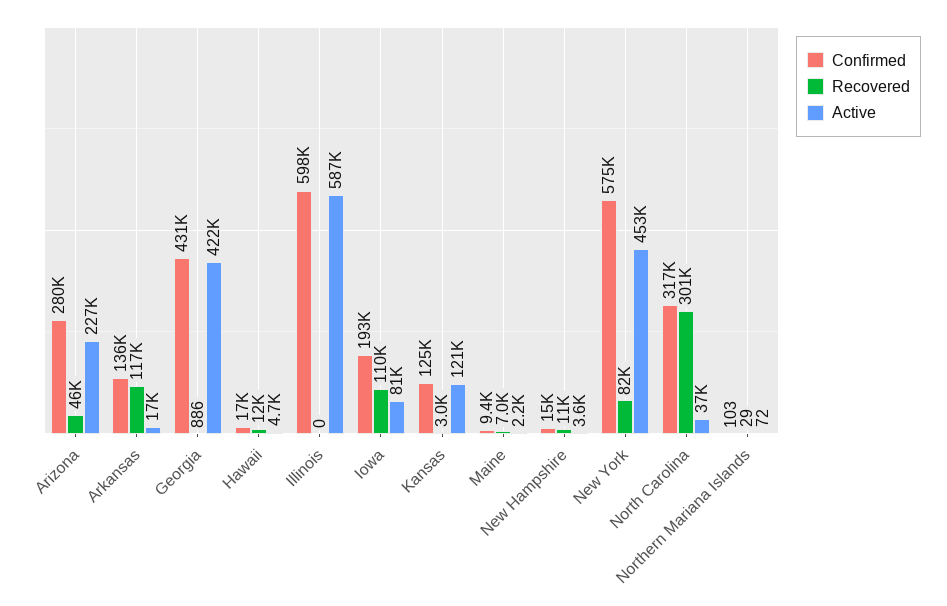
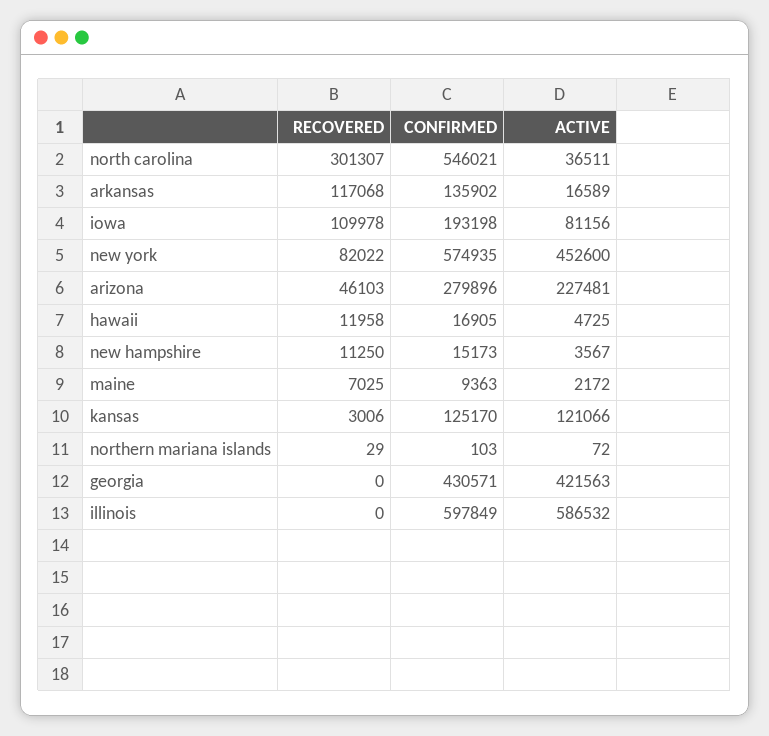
  {
    "Confirmed": {
      "Arizona": 279896,
      "Arkansas": 135902,
      "Georgia": 430571,
      "Hawaii": 16905,
      "Illinois": 597849,
      "Iowa": 193198,
      "Kansas": 125170,
      "Maine": 9363,
      "New Hampshire": 15173,
      "New York": 574935,
-     "North Carolina": 317000,
+     "North Carolina": 546021,
      "Northern Mariana Islands": 103
    },
    "Recovered": {
      "Arizona": 46103,
      "Arkansas": 117068,
-     "Georgia": 886,
+     "Georgia": 0,
      "Hawaii": 11958,
      "Illinois": 0,
      "Iowa": 109978,
      "Kansas": 3006,
      "Maine": 7025,
      "New Hampshire": 11250,
      "New York": 82022,
      "North Carolina": 301307,
      "Northern Mariana Islands": 29
    },
    "Active": {
      "Arizona": 227481,
      "Arkansas": 16589,
      "Georgia": 421563,
      "Hawaii": 4725,
      "Illinois": 586532,
      "Iowa": 81156,
      "Kansas": 121066,
      "Maine": 2172,
      "New Hampshire": 3567,
      "New York": 452600,
      "North Carolina": 36511,
      "Northern Mariana Islands": 72
    }
  }

